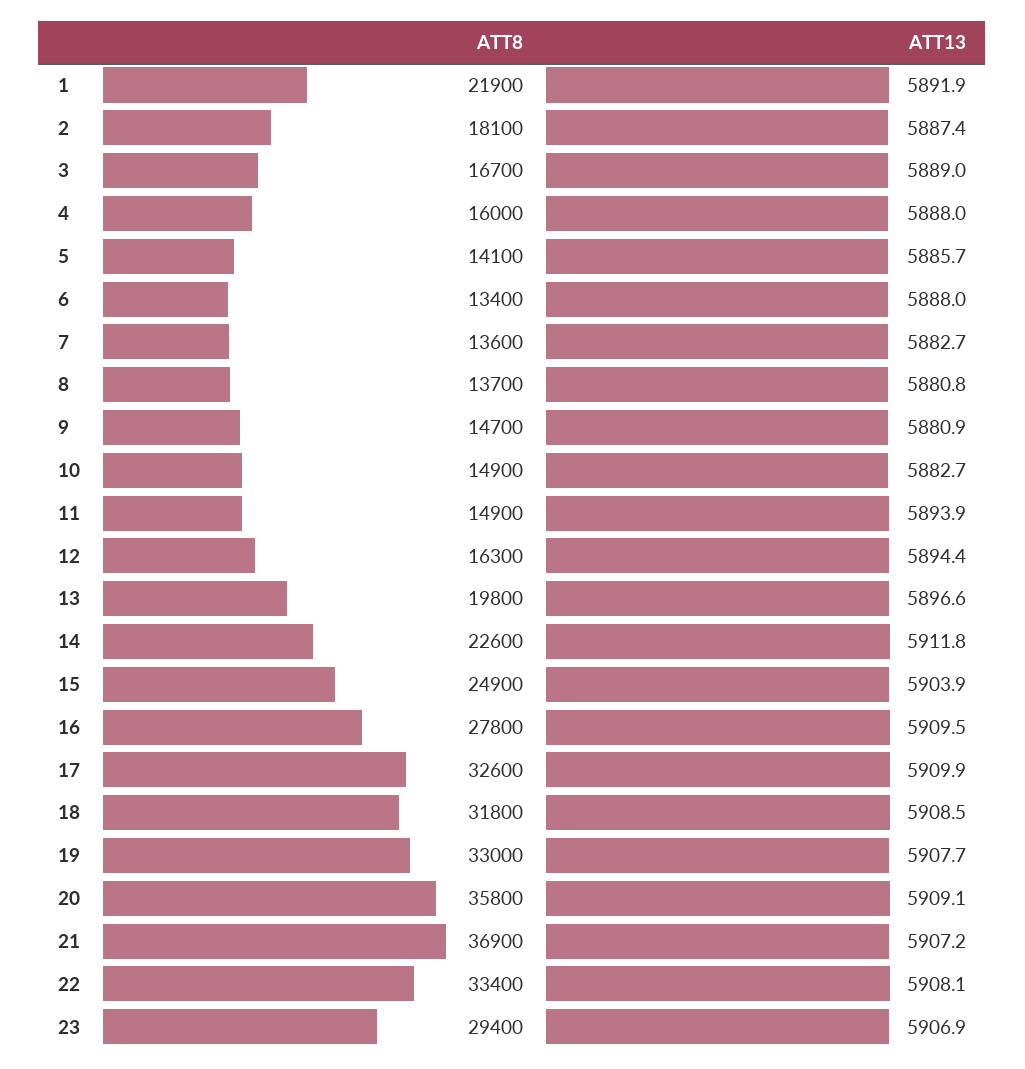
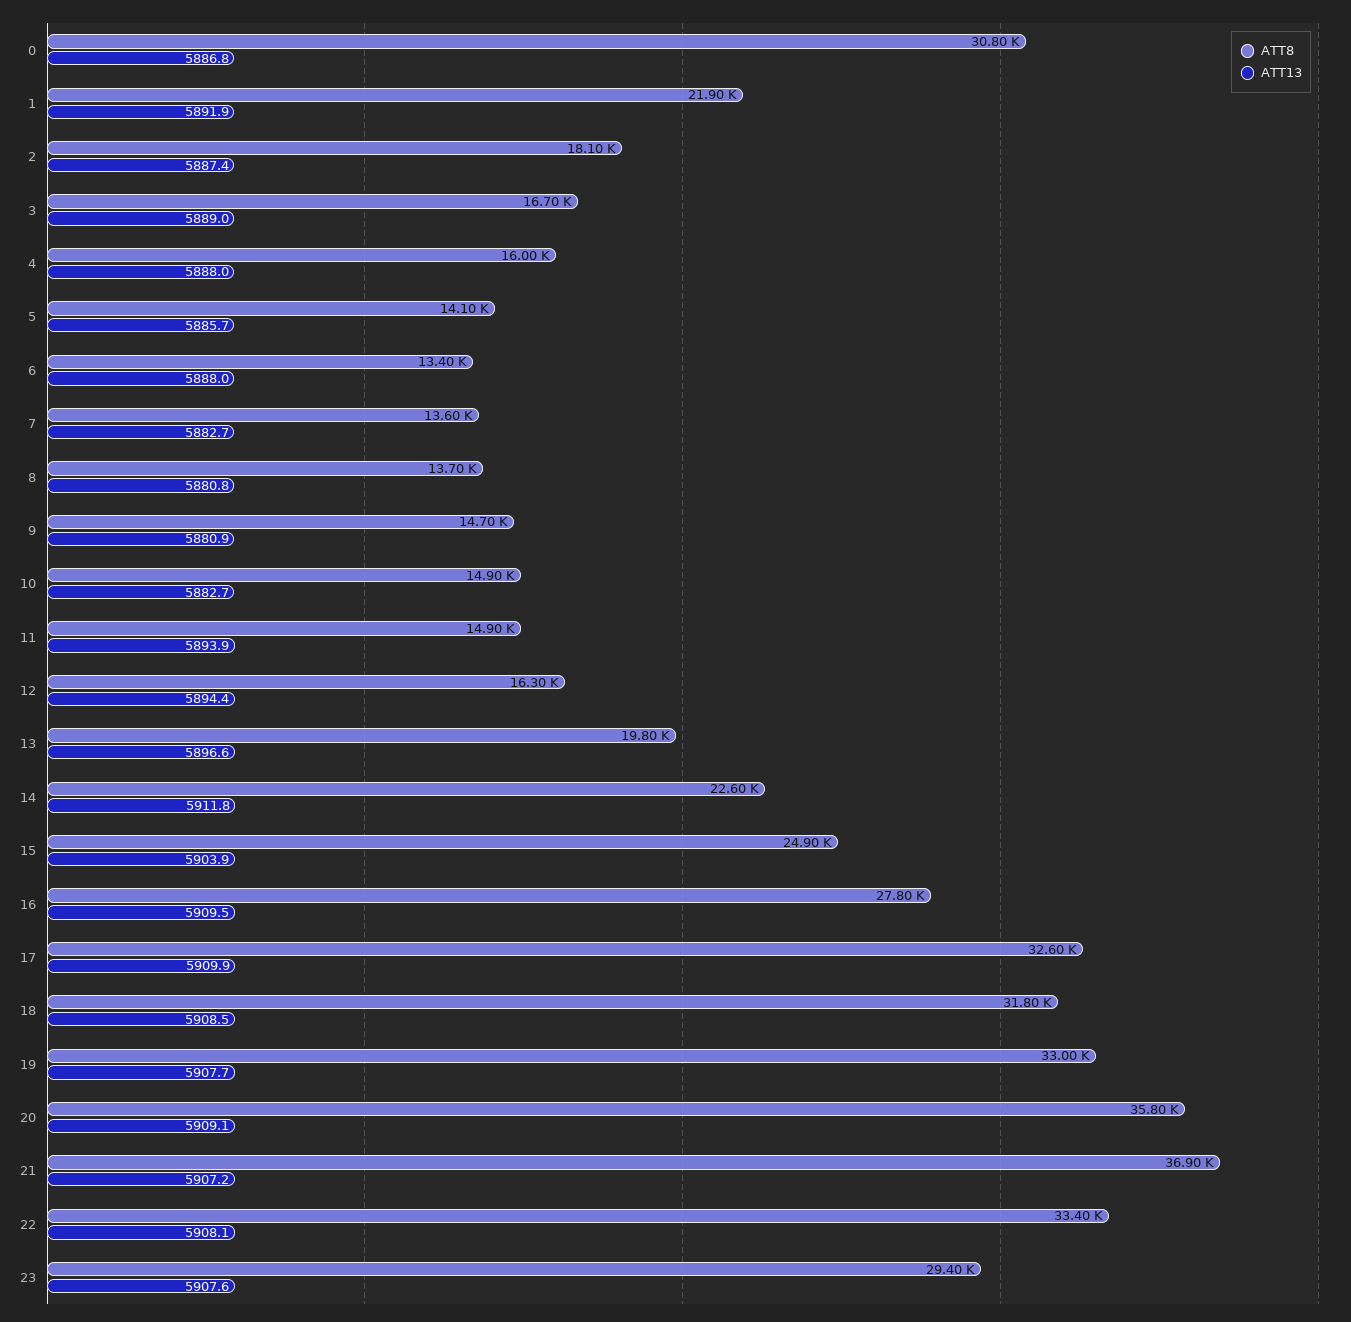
  {
    "ATT8": {
      "1": 21900,
      "2": 18100,
      "3": 16700,
      "4": 16000,
      "5": 14100,
      "6": 13400,
      "7": 13600,
      "8": 13700,
      "9": 14700,
      "10": 14900,
      "11": 14900,
      "12": 16300,
      "13": 19800,
      "14": 22600,
      "15": 24900,
      "16": 27800,
      "17": 32600,
      "18": 31800,
      "19": 33000,
      "20": 35800,
      "21": 36900,
      "22": 33400,
-     "23": 29400
+     "23": 29400,
+     "0": 30800
    },
    "ATT13": {
      "1": 5891.9,
      "2": 5887.4,
      "3": 5889,
      "4": 5888,
      "5": 5885.7,
      "6": 5888,
      "7": 5882.7,
      "8": 5880.8,
      "9": 5880.9,
      "10": 5882.7,
      "11": 5893.9,
      "12": 5894.4,
      "13": 5896.6,
      "14": 5911.8,
      "15": 5903.9,
      "16": 5909.5,
      "17": 5909.9,
      "18": 5908.5,
      "19": 5907.7,
      "20": 5909.1,
      "21": 5907.2,
      "22": 5908.1,
-     "23": 5906.9
+     "23": 5907.6,
+     "0": 5886.8
    }
  }

